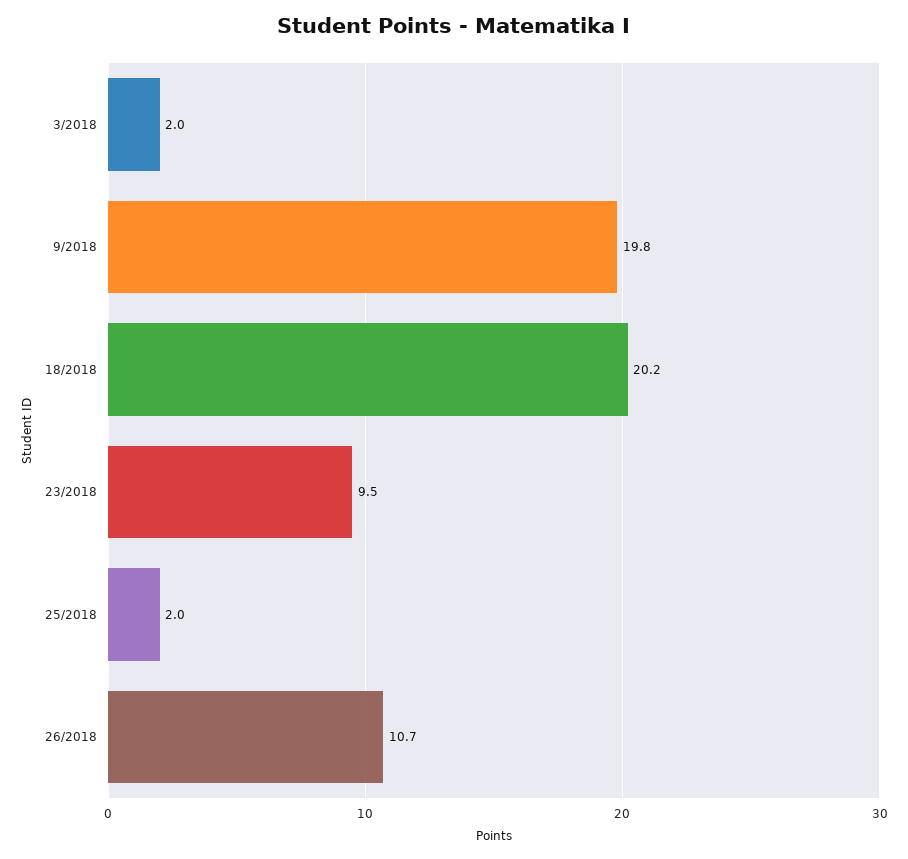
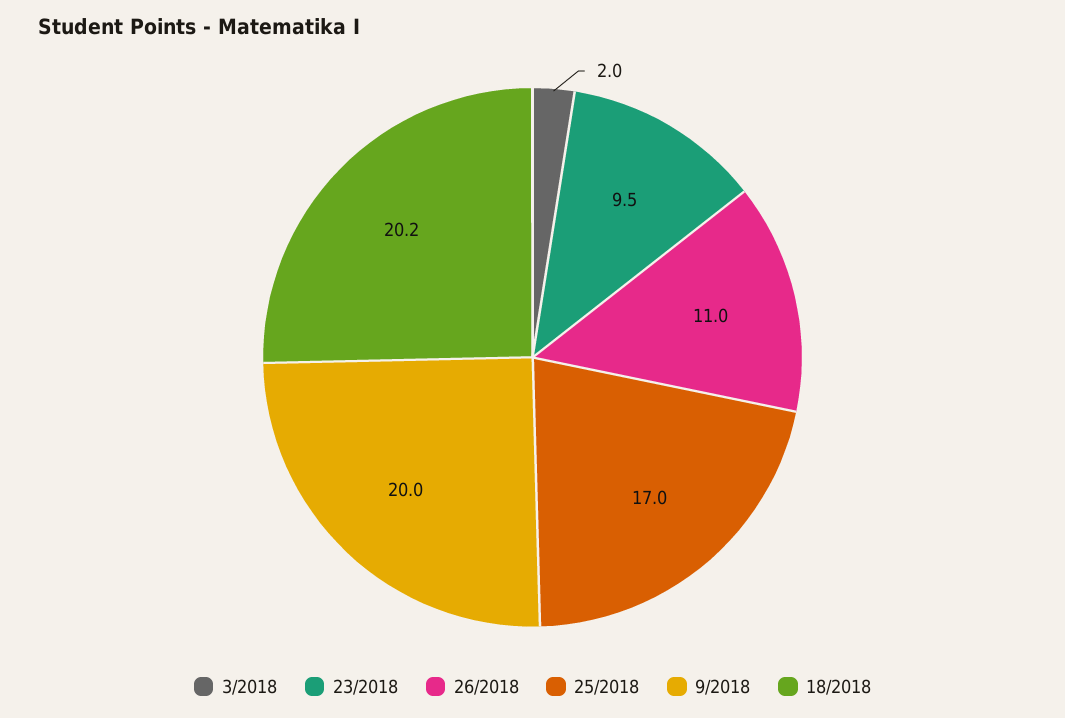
  {
    "3/2018": 2,
-   "9/2018": 19.8,
+   "9/2018": 20,
    "18/2018": 20.2,
    "23/2018": 9.5,
-   "25/2018": 2,
+   "25/2018": 17,
-   "26/2018": 10.7
+   "26/2018": 11
  }

